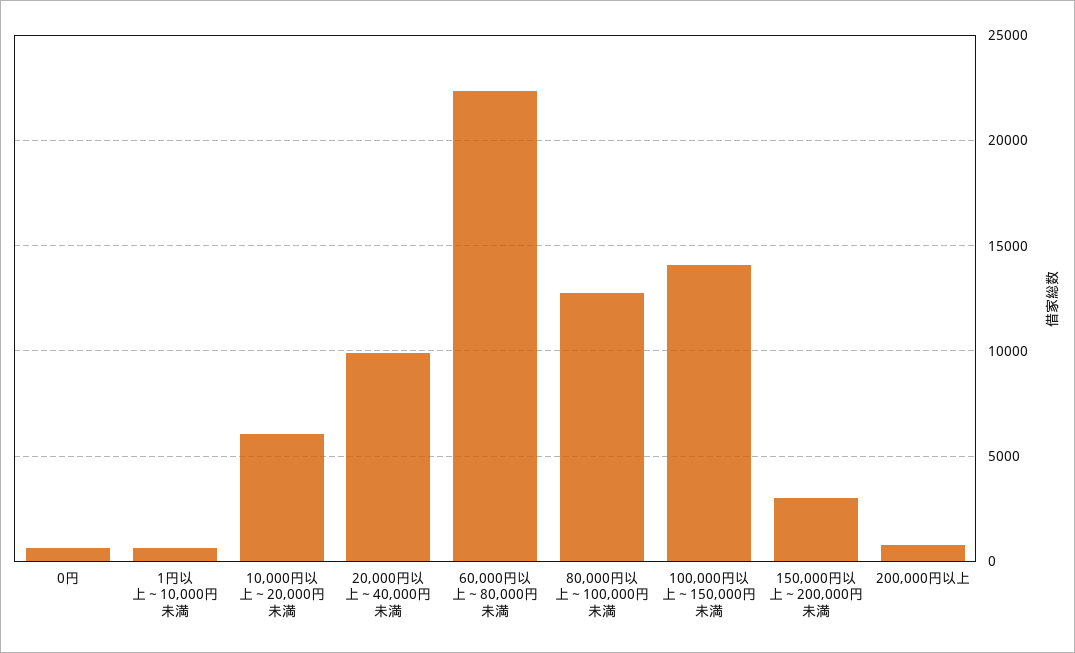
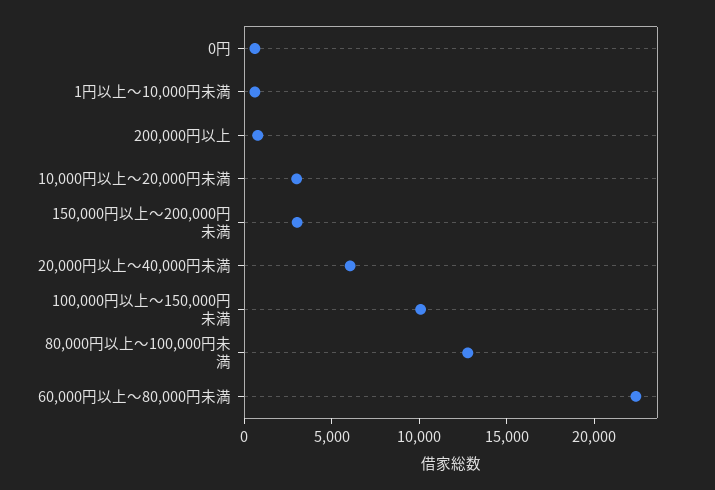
  {
    "0円": 500,
    "1円以上～10,000円未満": 500,
-   "10,000円以上～20,000円未満": 6000,
+   "10,000円以上～20,000円未満": 3000,
-   "20,000円以上～40,000円未満": 10000,
+   "20,000円以上～40,000円未満": 6000,
    "60,000円以上～80,000円未満": 22500,
    "80,000円以上～100,000円未満": 13000,
-   "100,000円以上～150,000円未満": 14000,
+   "100,000円以上～150,000円未満": 10000,
    "150,000円以上～200,000円未満": 3000,
    "200,000円以上": 1000
  }

